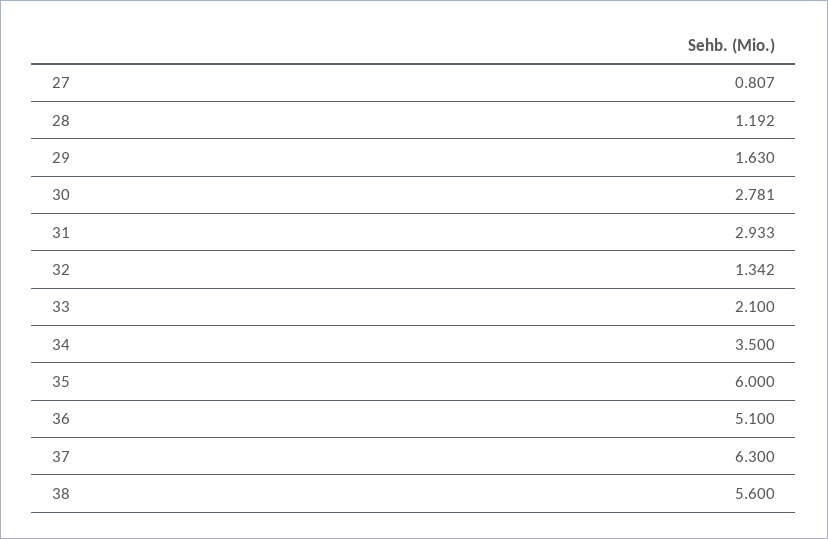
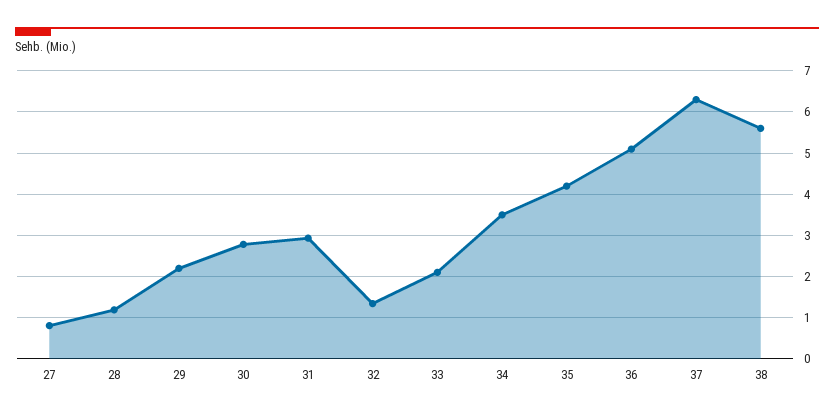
  {
    "27": 0.807,
    "28": 1.192,
-   "29": 1.63,
+   "29": 2.2,
    "30": 2.781,
    "31": 2.933,
    "32": 1.342,
    "33": 2.1,
    "34": 3.5,
-   "35": 6,
+   "35": 4.2,
    "36": 5.1,
    "37": 6.3,
    "38": 5.6
  }

